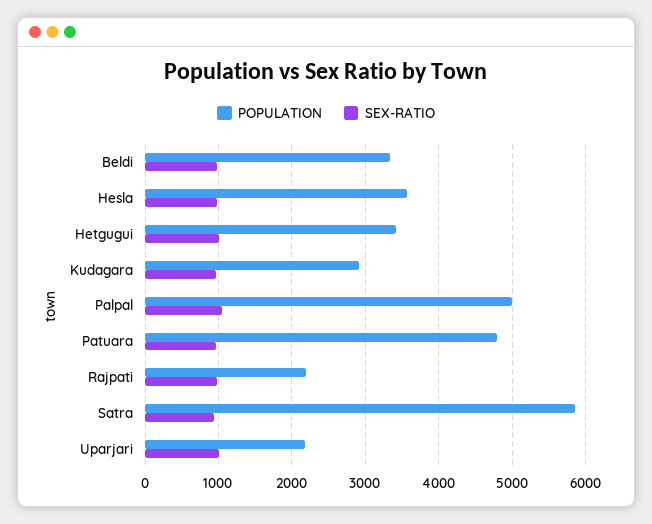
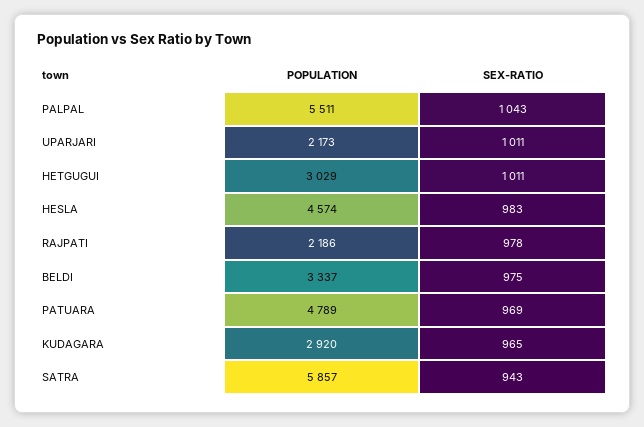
  {
    "POPULATION": {
      "Beldi": 3337,
-     "Hesla": 3600,
+     "Hesla": 4574,
-     "Hetgugui": 3400,
+     "Hetgugui": 3029,
      "Kudagara": 2920,
-     "Palpal": 5000,
+     "Palpal": 5511,
      "Patuara": 4789,
      "Rajpati": 2186,
      "Satra": 5857,
      "Uparjari": 2173
    },
    "SEX-RATIO": {
      "Beldi": 975,
      "Hesla": 983,
      "Hetgugui": 1011,
      "Kudagara": 965,
      "Palpal": 1043,
      "Patuara": 969,
      "Rajpati": 978,
      "Satra": 943,
      "Uparjari": 1011
    }
  }

